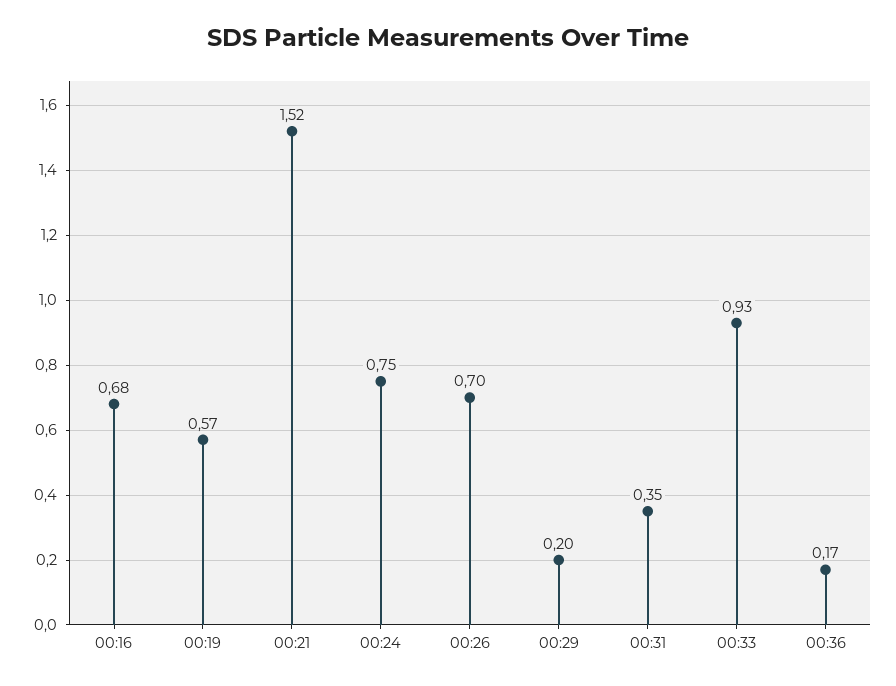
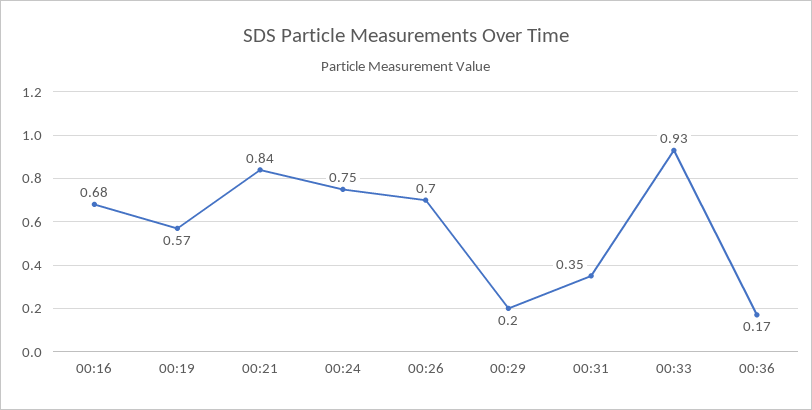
  {
    "00:16": 0.68,
    "00:19": 0.57,
-   "00:21": 1.52,
+   "00:21": 0.84,
    "00:24": 0.75,
    "00:26": 0.7,
    "00:29": 0.2,
    "00:31": 0.35,
    "00:33": 0.93,
    "00:36": 0.17
  }

